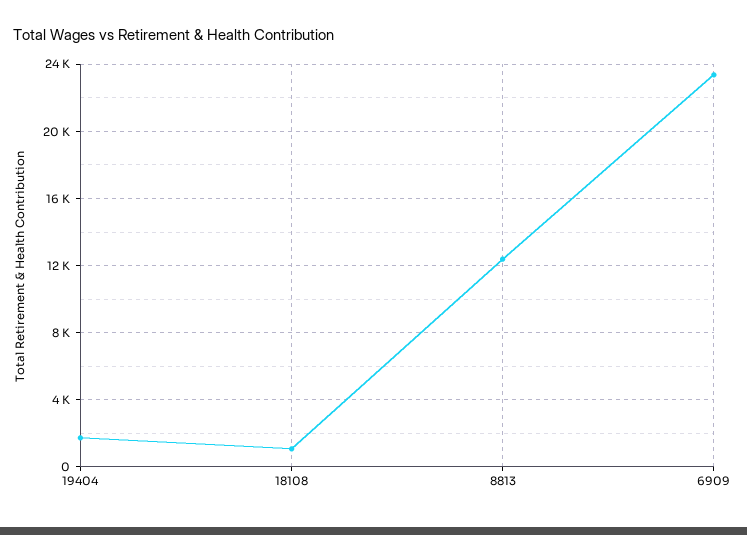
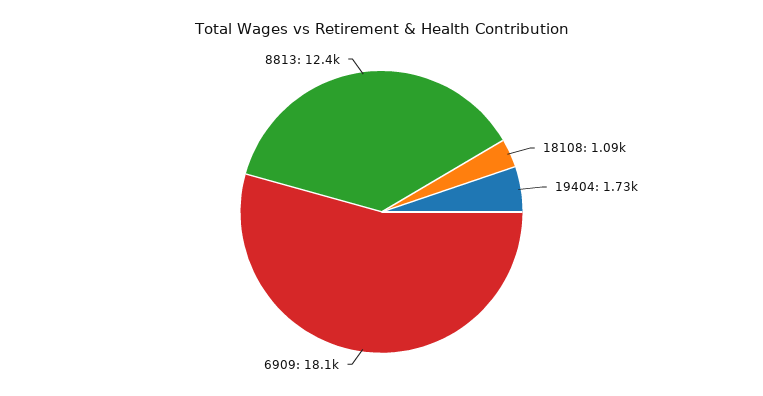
  {
    "19404": 1730,
    "18108": 1090,
    "8813": 12400,
-   "6909": 23500
+   "6909": 18100
  }

